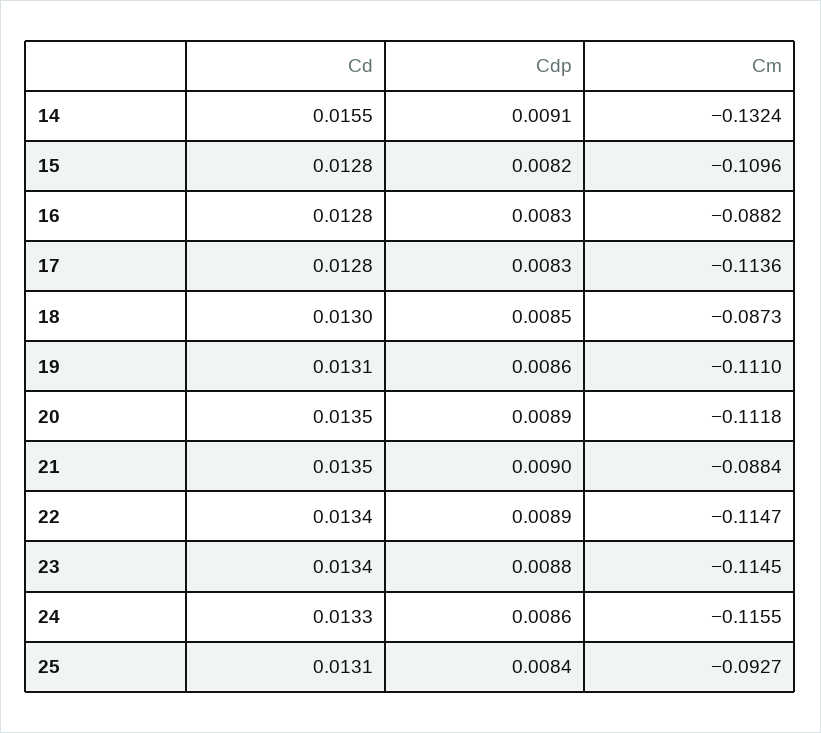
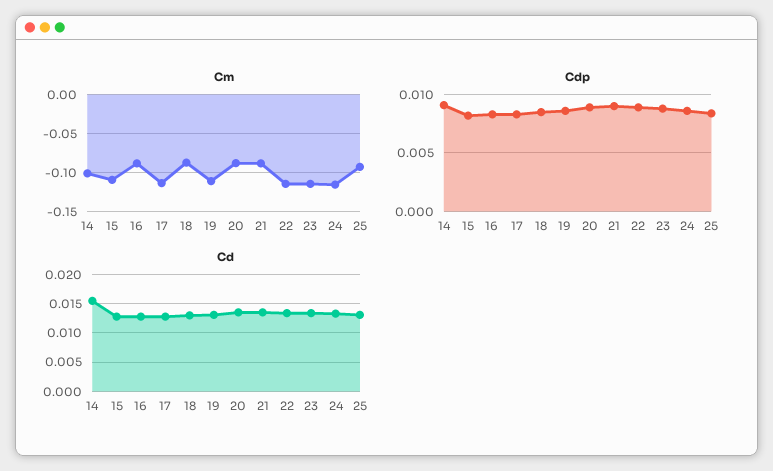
  {
    "Cd": {
      "14": 0.0155,
      "15": 0.0128,
      "16": 0.0128,
      "17": 0.0128,
      "18": 0.013,
      "19": 0.0131,
      "20": 0.0135,
      "21": 0.0135,
      "22": 0.0134,
      "23": 0.0134,
      "24": 0.0133,
      "25": 0.0131
    },
    "Cdp": {
      "14": 0.0091,
      "15": 0.0082,
      "16": 0.0083,
      "17": 0.0083,
      "18": 0.0085,
      "19": 0.0086,
      "20": 0.0089,
      "21": 0.009,
      "22": 0.0089,
      "23": 0.0088,
      "24": 0.0086,
      "25": 0.0084
    },
    "Cm": {
-     "14": -0.1324,
+     "14": -0.1,
      "15": -0.1096,
      "16": -0.0882,
      "17": -0.1136,
      "18": -0.0873,
      "19": -0.111,
-     "20": -0.1118,
+     "20": -0.09,
      "21": -0.0884,
      "22": -0.1147,
      "23": -0.1145,
      "24": -0.1155,
      "25": -0.0927
    }
  }

